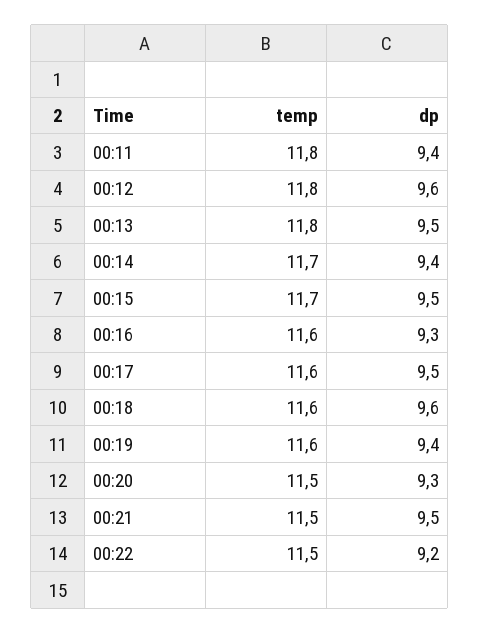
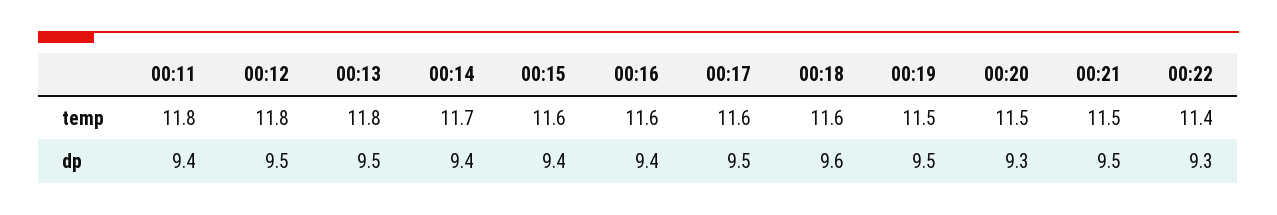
  {
    "temp": {
      "00:11": 11.8,
      "00:12": 11.8,
      "00:13": 11.8,
      "00:14": 11.7,
-     "00:15": 11.7,
+     "00:15": 11.6,
      "00:16": 11.6,
      "00:17": 11.6,
      "00:18": 11.6,
-     "00:19": 11.6,
+     "00:19": 11.5,
      "00:20": 11.5,
      "00:21": 11.5,
-     "00:22": 11.5
+     "00:22": 11.4
    },
    "dp": {
      "00:11": 9.4,
-     "00:12": 9.6,
+     "00:12": 9.5,
      "00:13": 9.5,
      "00:14": 9.4,
-     "00:15": 9.5,
+     "00:15": 9.4,
-     "00:16": 9.3,
+     "00:16": 9.4,
      "00:17": 9.5,
      "00:18": 9.6,
-     "00:19": 9.4,
+     "00:19": 9.5,
      "00:20": 9.3,
      "00:21": 9.5,
-     "00:22": 9.2
+     "00:22": 9.3
    }
  }

